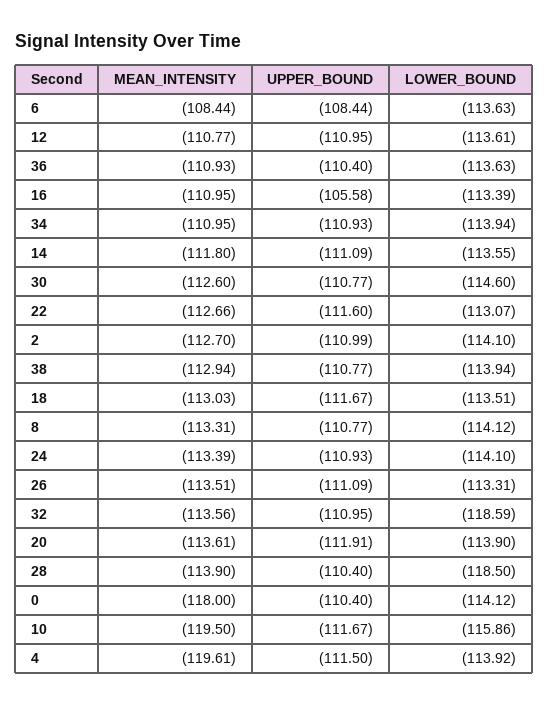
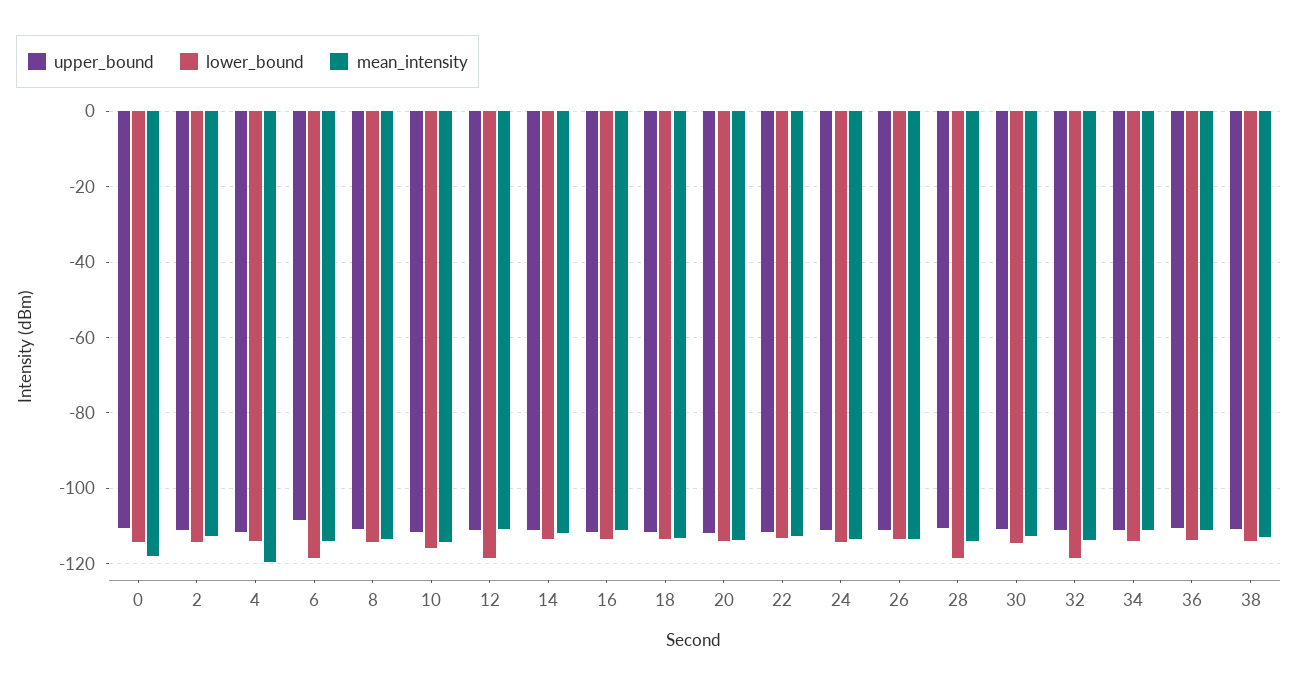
  {
    "MEAN_INTENSITY": {
-     "6": -108.44,
+     "6": -114,
      "12": -110.77,
      "36": -110.93,
      "16": -110.95,
      "34": -110.95,
      "14": -111.8,
      "30": -112.6,
      "22": -112.66,
      "2": -112.7,
      "38": -112.94,
      "18": -113.03,
      "8": -113.31,
      "24": -113.39,
      "26": -113.51,
      "32": -113.56,
      "20": -113.61,
      "28": -113.9,
      "0": -118,
-     "10": -119.5,
+     "10": -114,
      "4": -119.61
    },
    "UPPER_BOUND": {
      "6": -108.44,
      "12": -110.95,
      "36": -110.4,
-     "16": -105.58,
+     "16": -112,
      "34": -110.93,
      "14": -111.09,
      "30": -110.77,
      "22": -111.6,
      "2": -110.99,
      "38": -110.77,
      "18": -111.67,
      "8": -110.77,
      "24": -110.93,
      "26": -111.09,
      "32": -110.95,
      "20": -111.91,
      "28": -110.4,
      "0": -110.4,
      "10": -111.67,
      "4": -111.5
    },
    "LOWER_BOUND": {
-     "6": -113.63,
+     "6": -118,
-     "12": -113.61,
+     "12": -118,
      "36": -113.63,
      "16": -113.39,
      "34": -113.94,
      "14": -113.55,
      "30": -114.6,
      "22": -113.07,
      "2": -114.1,
      "38": -113.94,
      "18": -113.51,
      "8": -114.12,
      "24": -114.1,
      "26": -113.31,
      "32": -118.59,
      "20": -113.9,
      "28": -118.5,
      "0": -114.12,
      "10": -115.86,
      "4": -113.92
    }
  }

